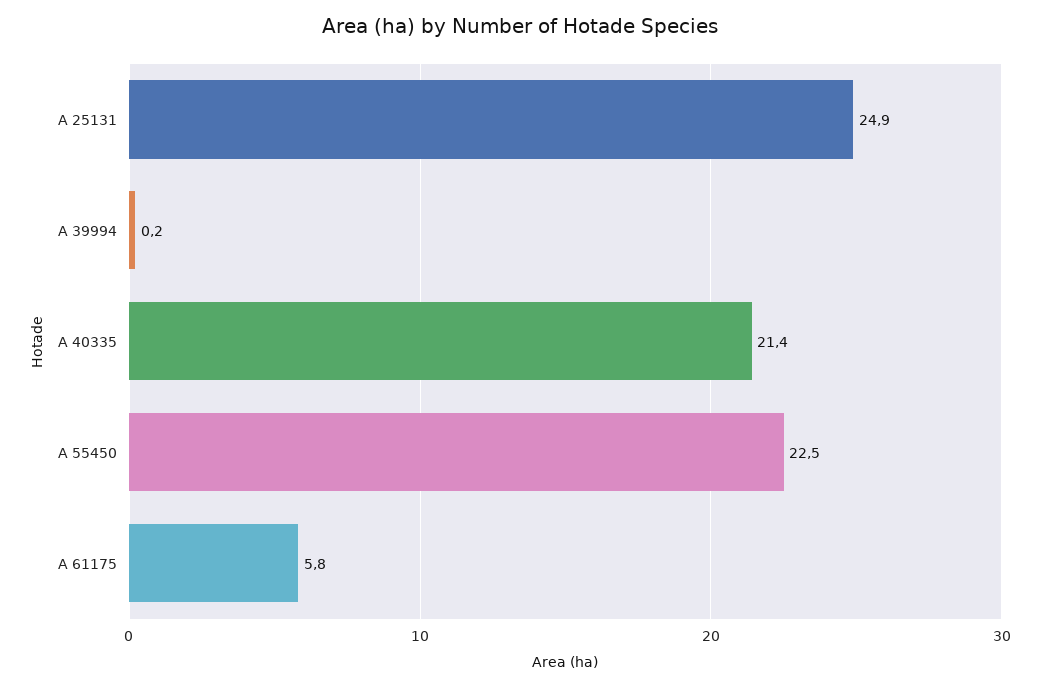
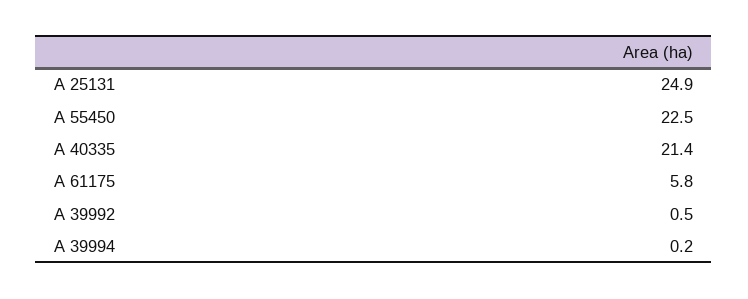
  {
    "A 25131": 24.9,
    "A 39994": 0.2,
    "A 40335": 21.4,
    "A 55450": 22.5,
-   "A 61175": 5.8
+   "A 61175": 5.8,
+   "A 39992": 0.5
  }

